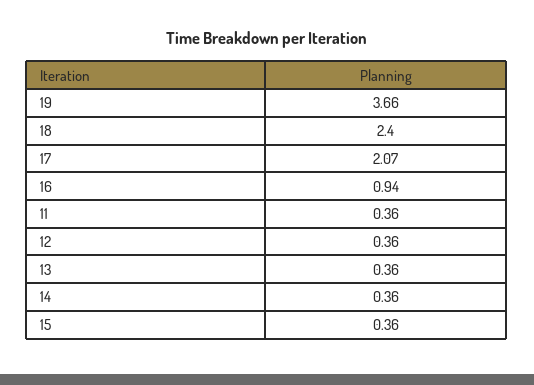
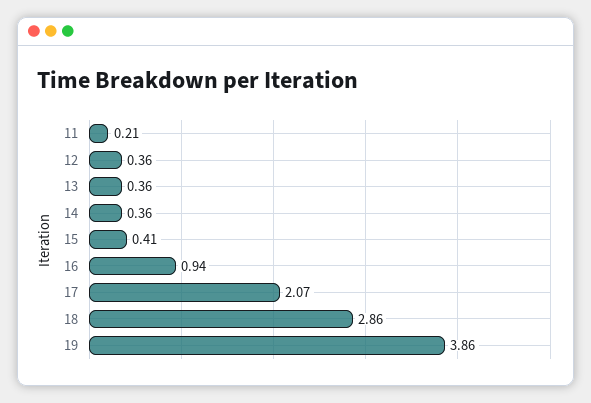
  {
-   "19": 3.66,
+   "19": 3.86,
-   "18": 2.4,
+   "18": 2.86,
    "17": 2.07,
    "16": 0.94,
-   "11": 0.36,
+   "11": 0.21,
    "12": 0.36,
    "13": 0.36,
    "14": 0.36,
-   "15": 0.36
+   "15": 0.41
  }

